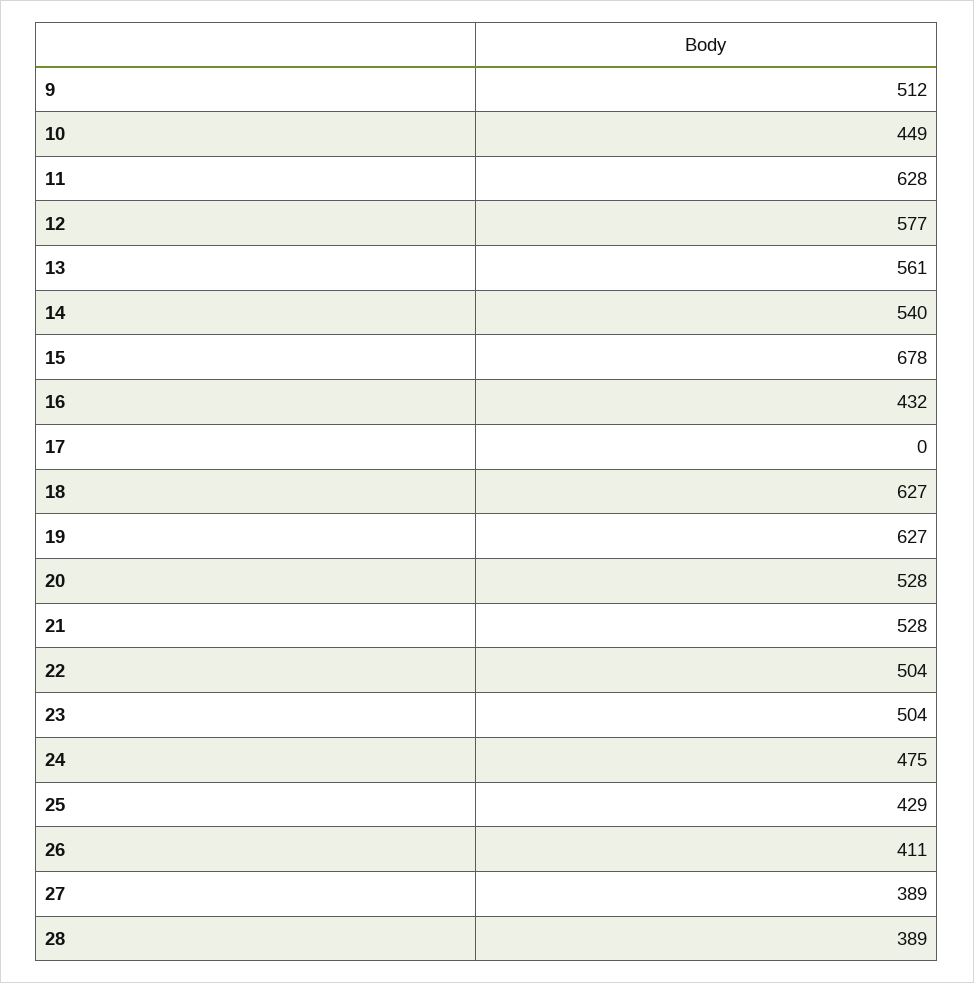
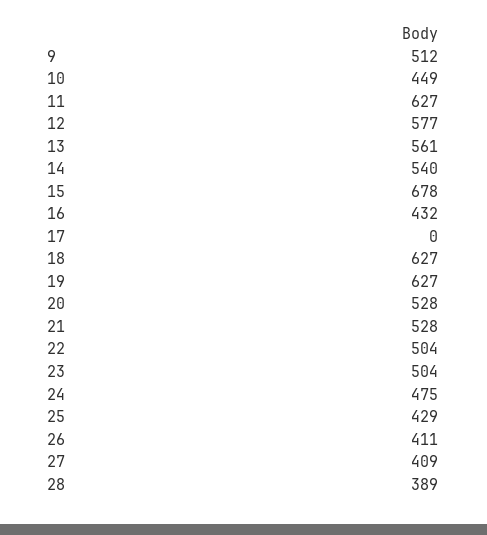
  {
    "9": 512,
    "10": 449,
-   "11": 628,
+   "11": 627,
    "12": 577,
    "13": 561,
    "14": 540,
    "15": 678,
    "16": 432,
    "17": 0,
    "18": 627,
    "19": 627,
    "20": 528,
    "21": 528,
    "22": 504,
    "23": 504,
    "24": 475,
    "25": 429,
    "26": 411,
-   "27": 389,
+   "27": 409,
    "28": 389
  }

